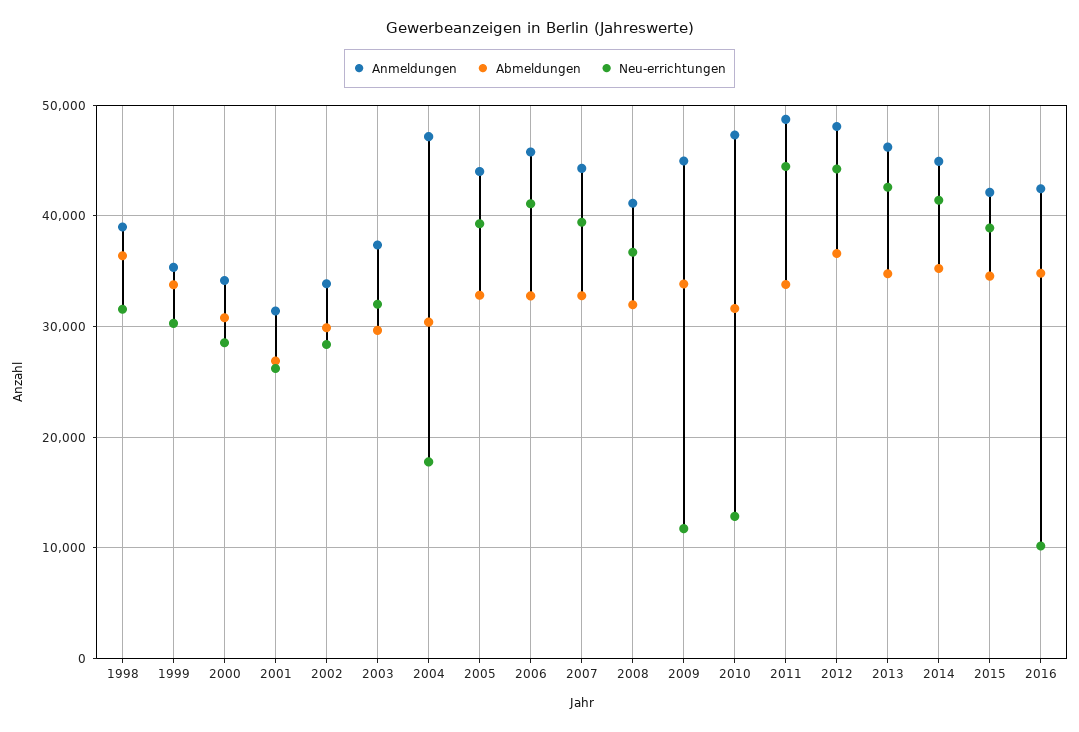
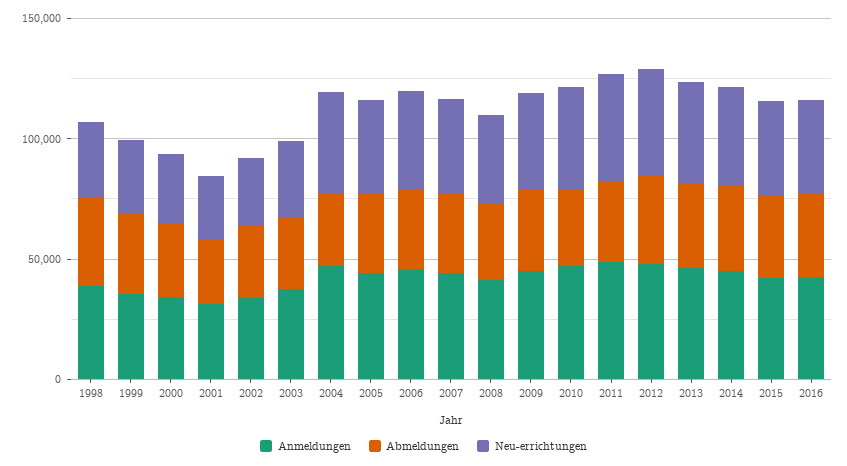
  {
    "Anmeldungen": {
      "1998": 39000,
      "1999": 35000,
      "2000": 34000,
      "2001": 31000,
      "2002": 34000,
      "2003": 37000,
      "2004": 47000,
      "2005": 44000,
      "2006": 46000,
      "2007": 44000,
      "2008": 41000,
      "2009": 45000,
      "2010": 47000,
      "2011": 49000,
      "2012": 48000,
      "2013": 46000,
      "2014": 45000,
      "2015": 42000,
      "2016": 42000
    },
    "Abmeldungen": {
      "1998": 36000,
      "1999": 34000,
      "2000": 31000,
      "2001": 27000,
      "2002": 30000,
      "2003": 30000,
      "2004": 30000,
      "2005": 33000,
      "2006": 33000,
      "2007": 33000,
      "2008": 32000,
      "2009": 34000,
      "2010": 32000,
      "2011": 34000,
      "2012": 37000,
      "2013": 35000,
      "2014": 35000,
      "2015": 35000,
      "2016": 35000
    },
    "Neu-errichtungen": {
      "1998": 32000,
      "1999": 30000,
      "2000": 29000,
      "2001": 26000,
      "2002": 28000,
      "2003": 32000,
-     "2004": 18000,
+     "2004": 40000,
      "2005": 39000,
      "2006": 41000,
      "2007": 39000,
      "2008": 37000,
-     "2009": 12000,
+     "2009": 40000,
-     "2010": 13000,
+     "2010": 40000,
      "2011": 44000,
      "2012": 44000,
      "2013": 43000,
      "2014": 41000,
      "2015": 39000,
-     "2016": 10000
+     "2016": 40000
    }
  }

